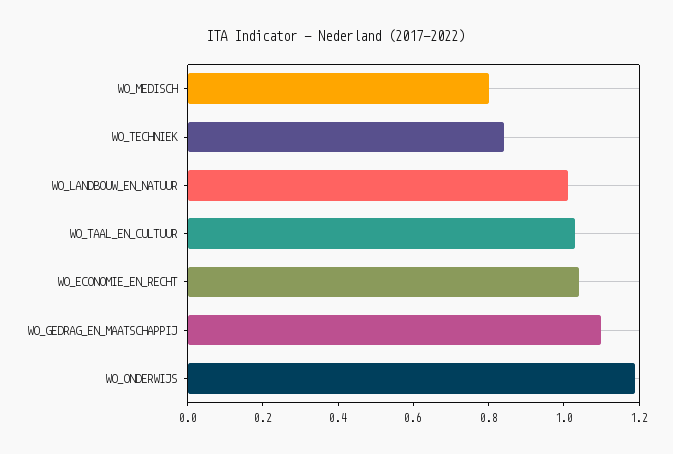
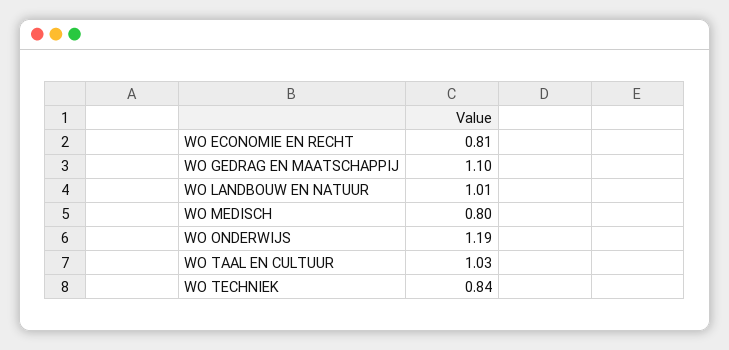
  {
    "WO_MEDISCH": 0.8,
    "WO_TECHNIEK": 0.84,
    "WO_LANDBOUW_EN_NATUUR": 1.01,
    "WO_TAAL_EN_CULTUUR": 1.03,
-   "WO_ECONOMIE_EN_RECHT": 1.05,
+   "WO_ECONOMIE_EN_RECHT": 0.81,
    "WO_GEDRAG_EN_MAATSCHAPPIJ": 1.1,
    "WO_ONDERWIJS": 1.19
  }

